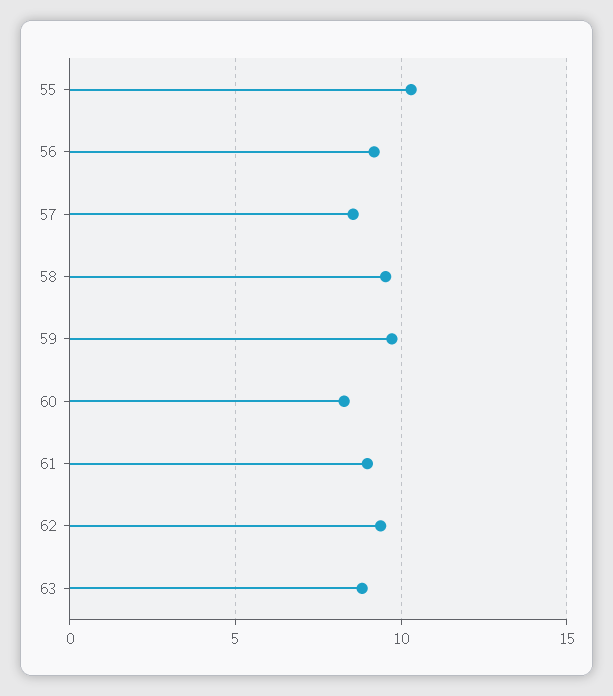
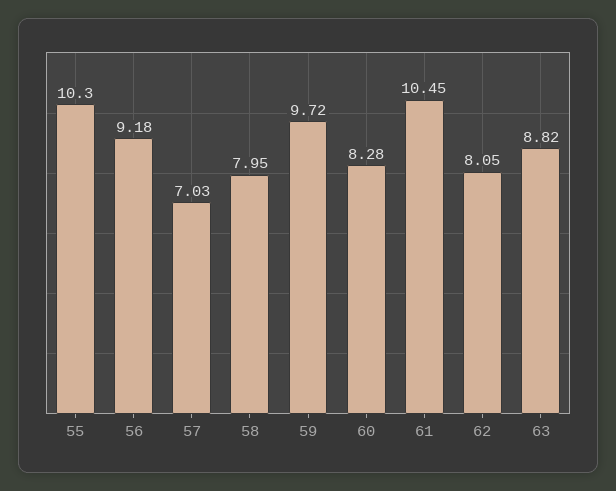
  {
    "55": 10.3,
    "56": 9.18,
-   "57": 8.5,
+   "57": 7.03,
-   "58": 9.5,
+   "58": 7.95,
    "59": 9.72,
    "60": 8.28,
-   "61": 9,
+   "61": 10.45,
-   "62": 9.5,
+   "62": 8.05,
    "63": 8.82
  }

